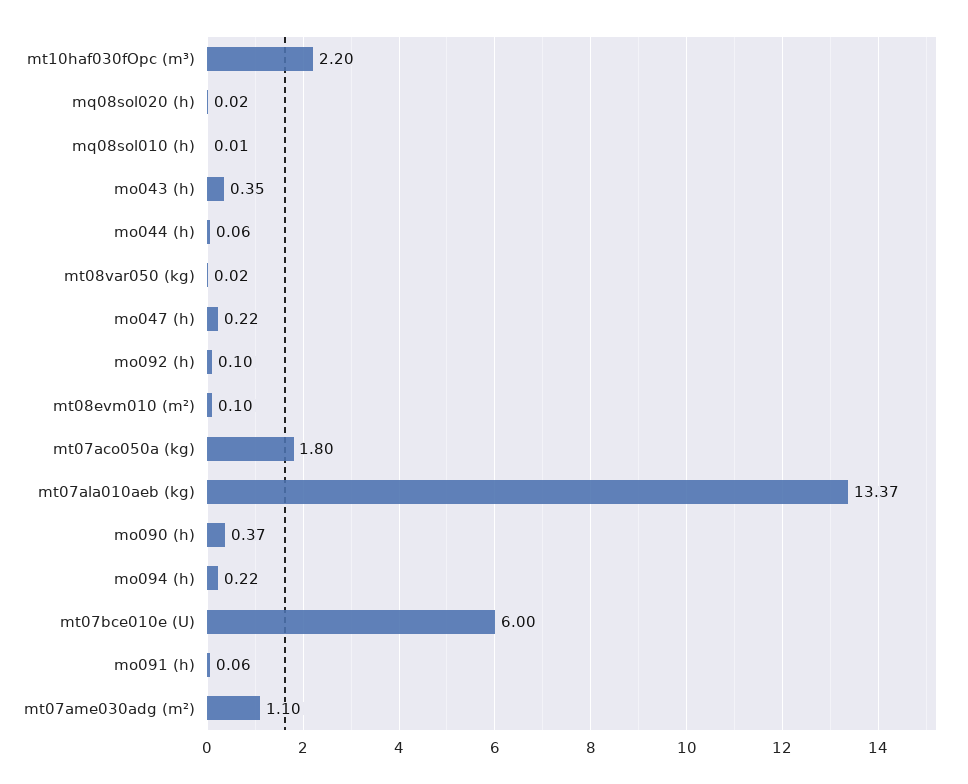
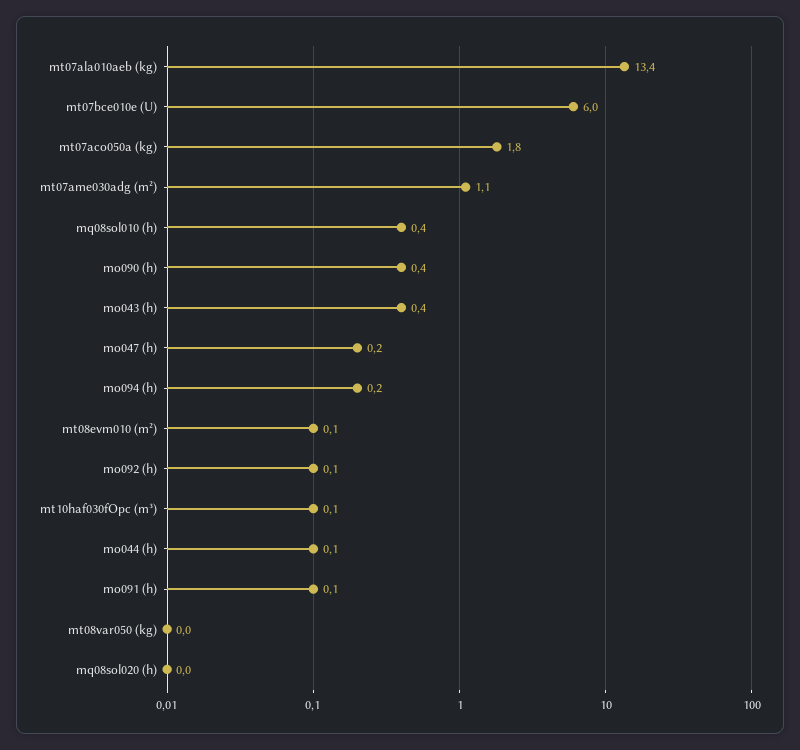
  {
-   "mt10haf030fOpc (m³)": 2.2,
+   "mt10haf030fOpc (m³)": 0.1,
    "mq08sol020 (h)": 0.02,
-   "mq08sol010 (h)": 0.01,
+   "mq08sol010 (h)": 0.4,
    "mo043 (h)": 0.35,
    "mo044 (h)": 0.06,
    "mt08var050 (kg)": 0.02,
    "mo047 (h)": 0.22,
    "mo092 (h)": 0.1,
    "mt08evm010 (m²)": 0.1,
    "mt07aco050a (kg)": 1.8,
    "mt07ala010aeb (kg)": 13.37,
    "mo090 (h)": 0.37,
    "mo094 (h)": 0.22,
    "mt07bce010e (U)": 6,
    "mo091 (h)": 0.06,
    "mt07ame030adg (m²)": 1.1
  }

